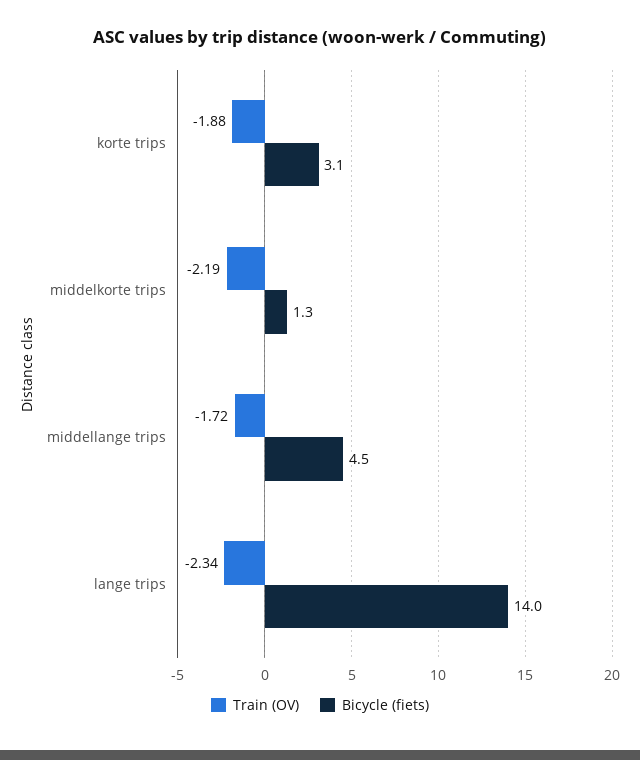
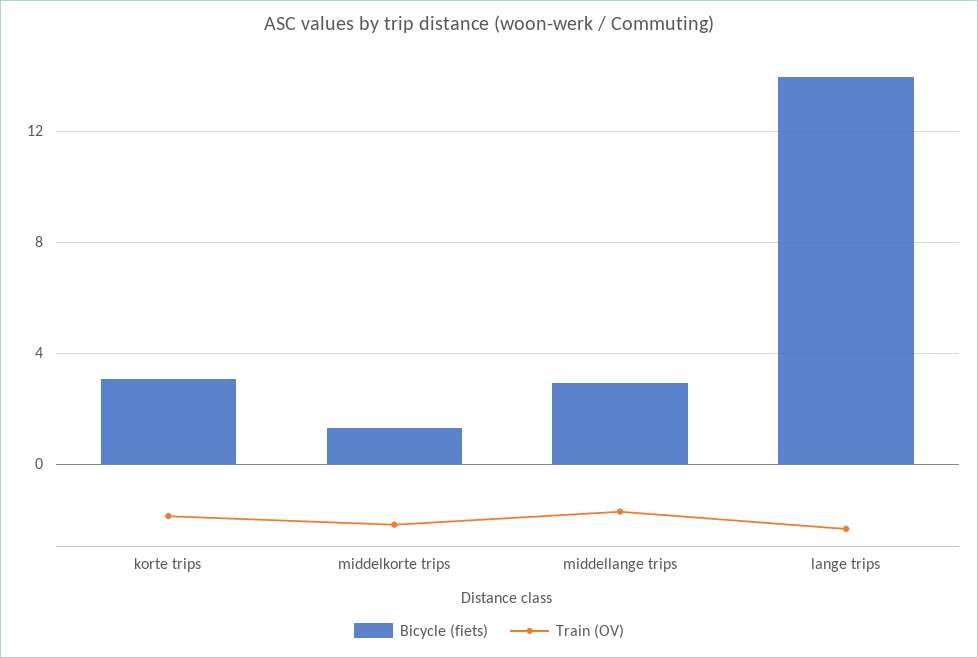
  {
    "Train (OV)": {
      "korte trips": -1.88,
      "middelkorte trips": -2.19,
      "middellange trips": -1.72,
      "lange trips": -2.34
    },
    "Bicycle (fiets)": {
      "korte trips": 3.1,
      "middelkorte trips": 1.3,
-     "middellange trips": 4.5,
+     "middellange trips": 3,
      "lange trips": 14
    }
  }

